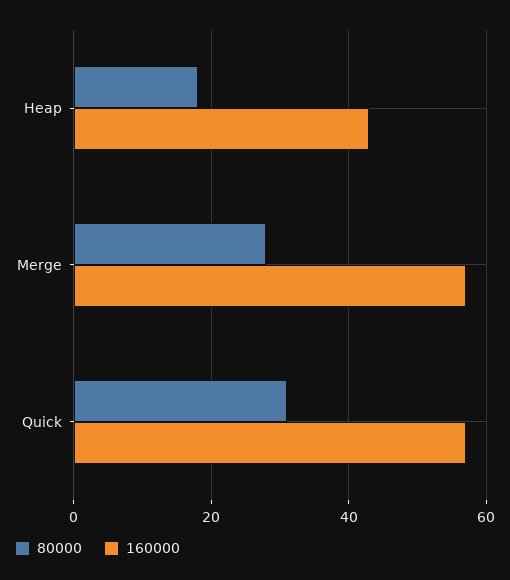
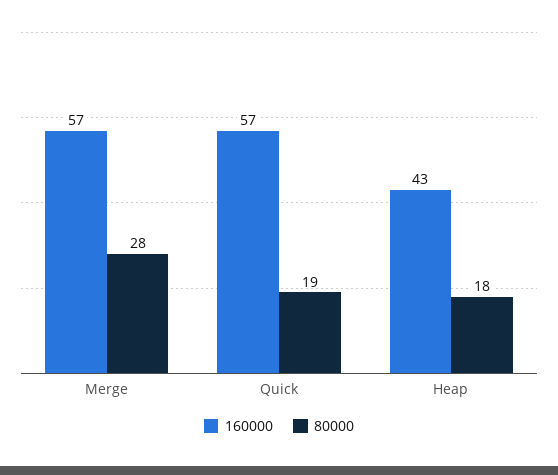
  {
    "80000": {
      "Heap": 18,
      "Merge": 28,
-     "Quick": 30
+     "Quick": 19
    },
    "160000": {
      "Heap": 43,
      "Merge": 57,
      "Quick": 57
    }
  }

